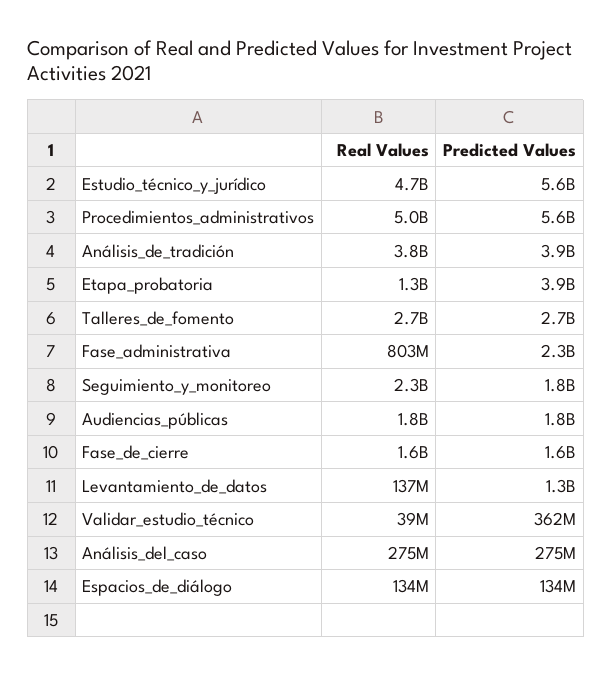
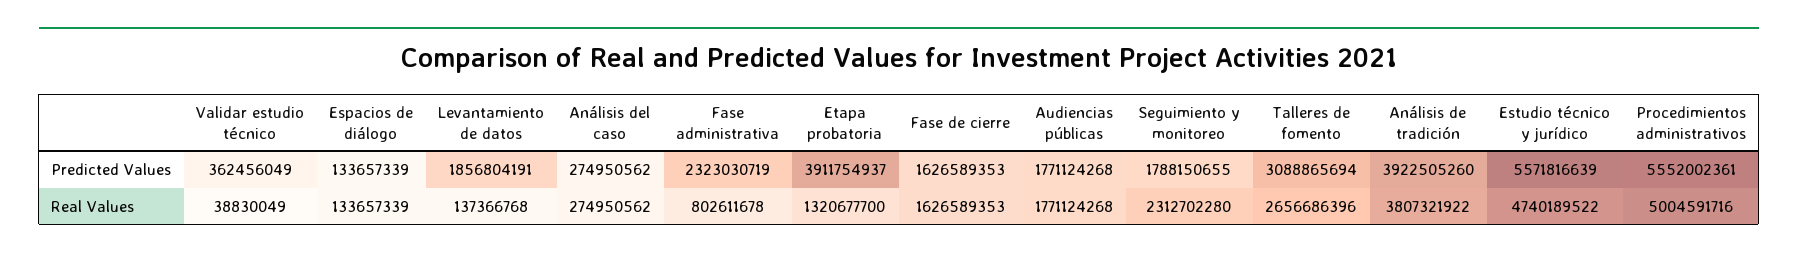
  {
    "Real Values": {
      "Estudio_técnico_y_jurídico": 4740189522,
      "Procedimientos_administrativos": 5004591716,
      "Análisis_de_tradición": 3807321922,
      "Etapa_probatoria": 1320677700,
      "Talleres_de_fomento": 2656686396,
      "Fase_administrativa": 802611678,
      "Seguimiento_y_monitoreo": 2312702280,
      "Audiencias_públicas": 1771124268,
      "Fase_de_cierre": 1626589353,
      "Levantamiento_de_datos": 137366768,
      "Validar_estudio_técnico": 38830049,
      "Análisis_del_caso": 274950562,
      "Espacios_de_diálogo": 133657339
    },
    "Predicted Values": {
      "Estudio_técnico_y_jurídico": 5571816639,
      "Procedimientos_administrativos": 5552002361,
      "Análisis_de_tradición": 3922505260,
      "Etapa_probatoria": 3911754937,
-     "Talleres_de_fomento": 2700000000,
+     "Talleres_de_fomento": 3088865694,
      "Fase_administrativa": 2323030719,
      "Seguimiento_y_monitoreo": 1788150655,
      "Audiencias_públicas": 1771124268,
      "Fase_de_cierre": 1626589353,
-     "Levantamiento_de_datos": 1300000000,
+     "Levantamiento_de_datos": 1856804191,
      "Validar_estudio_técnico": 362456049,
      "Análisis_del_caso": 274950562,
      "Espacios_de_diálogo": 133657339
    }
  }

